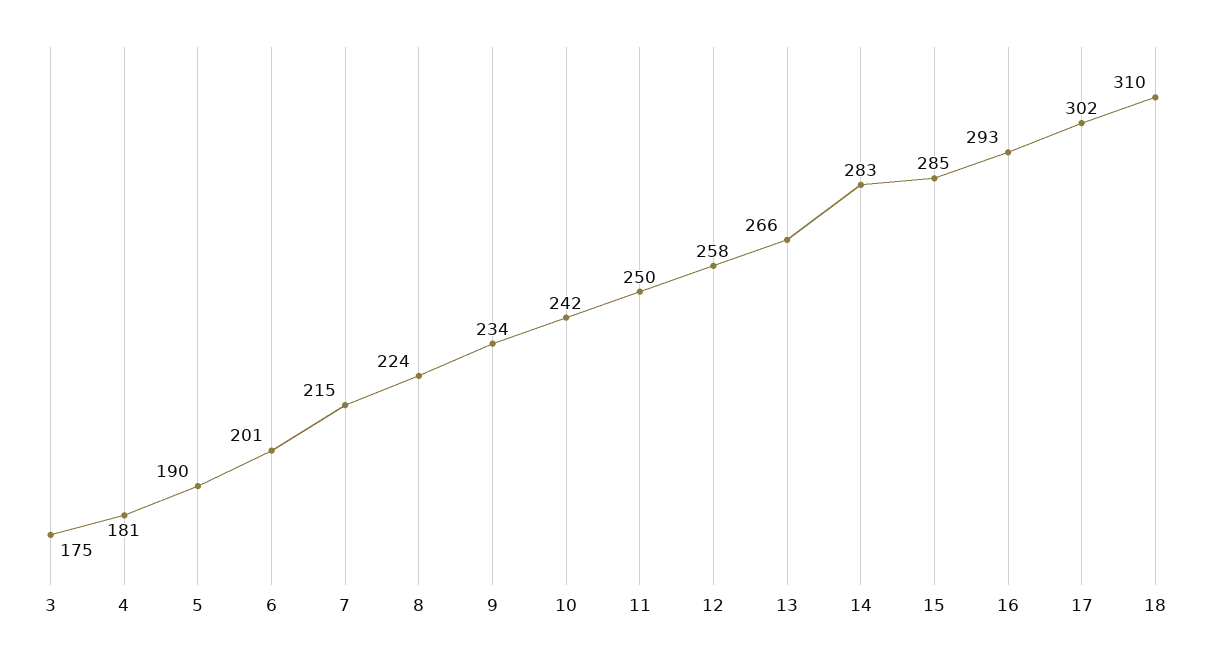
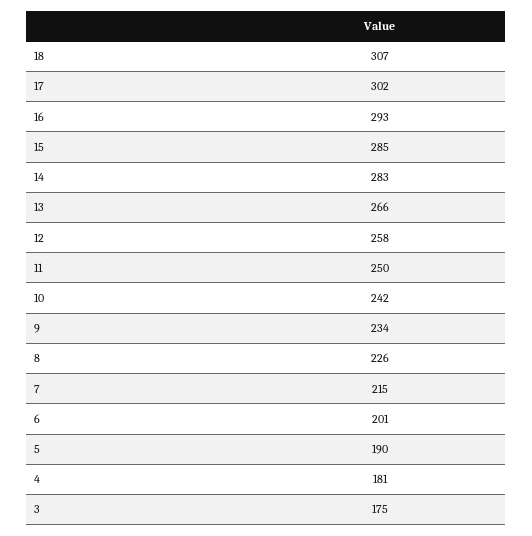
  {
    "3": 175,
    "4": 181,
    "5": 190,
    "6": 201,
    "7": 215,
-   "8": 224,
+   "8": 226,
    "9": 234,
    "10": 242,
    "11": 250,
    "12": 258,
    "13": 266,
    "14": 283,
    "15": 285,
    "16": 293,
    "17": 302,
-   "18": 310
+   "18": 307
  }

